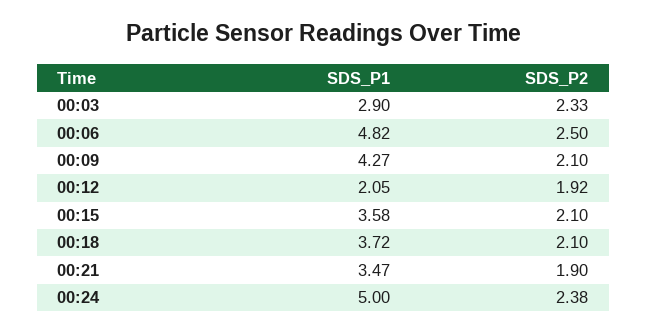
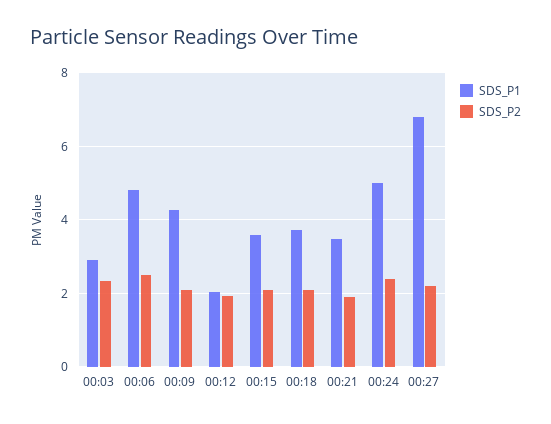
  {
    "SDS_P1": {
      "00:03": 2.9,
      "00:06": 4.82,
      "00:09": 4.27,
      "00:12": 2.05,
      "00:15": 3.58,
      "00:18": 3.72,
      "00:21": 3.47,
-     "00:24": 5
+     "00:24": 5,
+     "00:27": 6.8
    },
    "SDS_P2": {
      "00:03": 2.33,
      "00:06": 2.5,
      "00:09": 2.1,
      "00:12": 1.92,
      "00:15": 2.1,
      "00:18": 2.1,
      "00:21": 1.9,
-     "00:24": 2.38
+     "00:24": 2.38,
+     "00:27": 2.2
    }
  }

